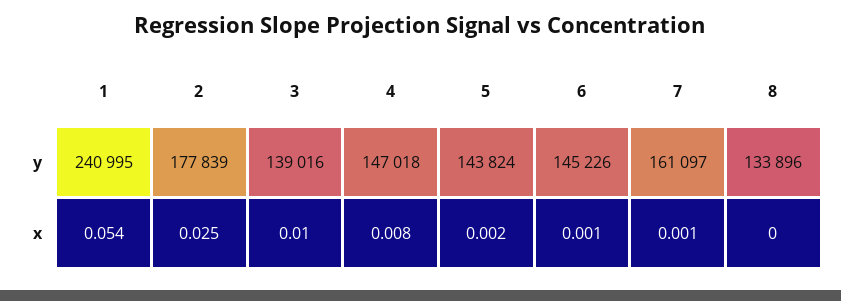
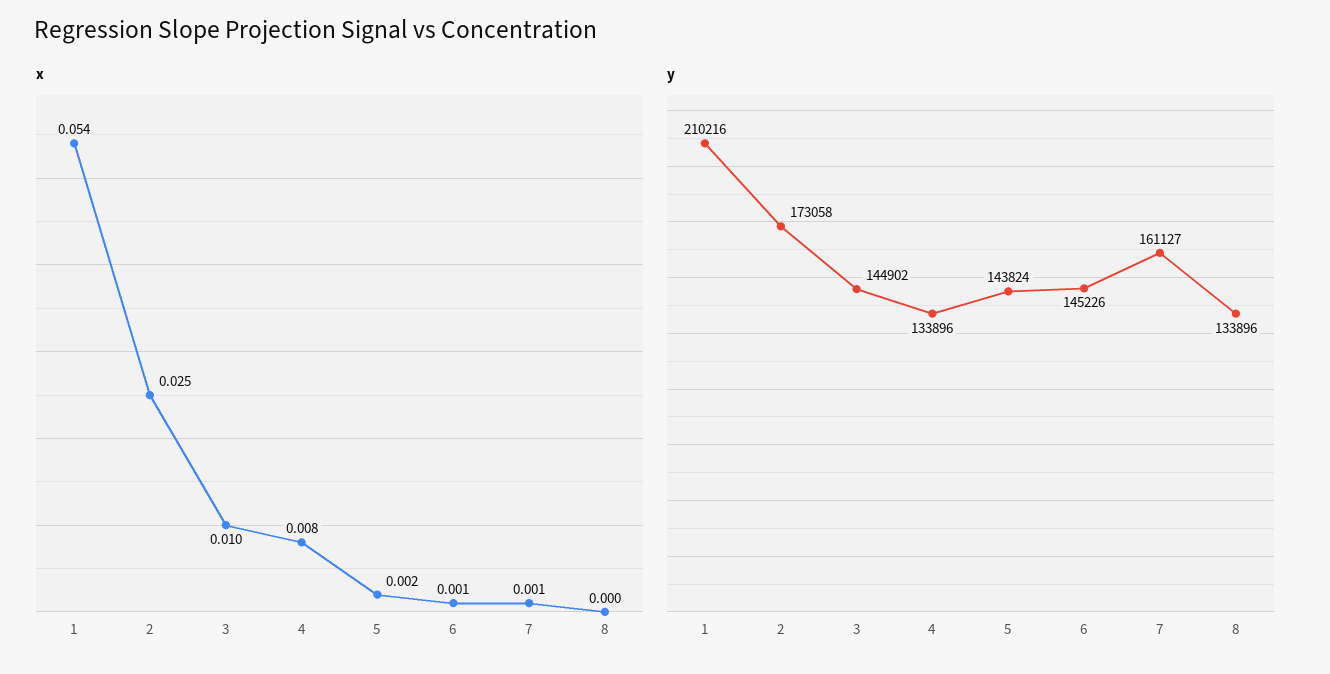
  {
    "y": {
-     "1": 240995,
+     "1": 210216,
-     "2": 177839,
+     "2": 173058,
-     "3": 139016,
+     "3": 144902,
-     "4": 147018,
+     "4": 133896,
      "5": 143824,
      "6": 145226,
-     "7": 161097,
+     "7": 161127,
      "8": 133896
    },
    "x": {
      "1": 0.054,
      "2": 0.025,
      "3": 0.01,
      "4": 0.008,
      "5": 0.002,
      "6": 0.001,
      "7": 0.001,
      "8": 0
    }
  }

